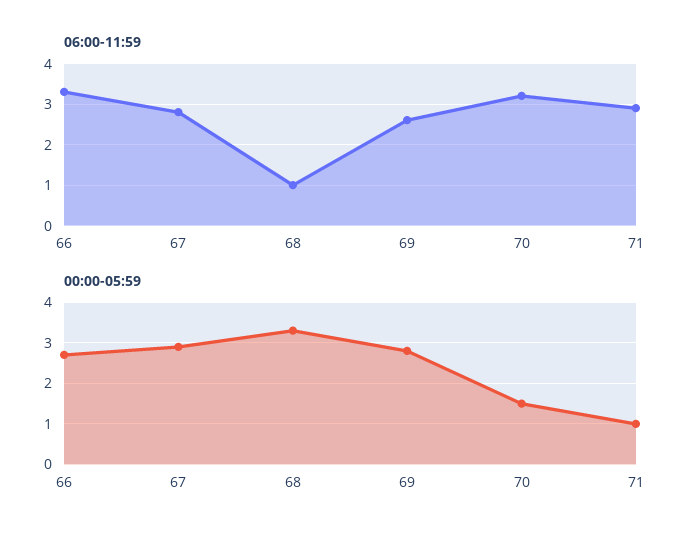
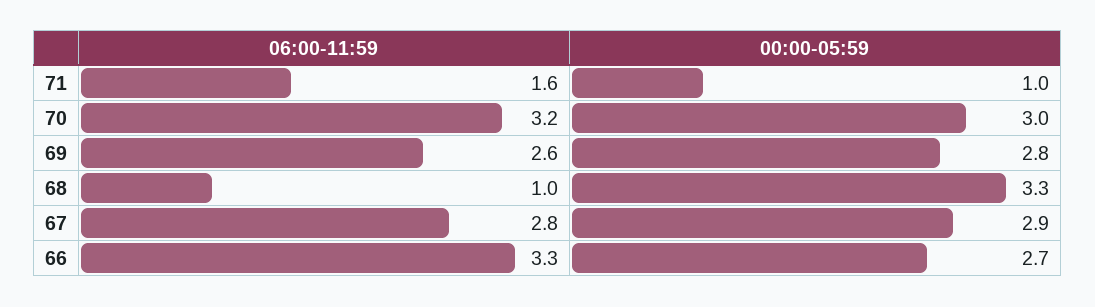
  {
    "06:00-11:59": {
      "66": 3.3,
      "67": 2.8,
      "68": 1,
      "69": 2.6,
      "70": 3.2,
-     "71": 3
+     "71": 1.6
    },
    "00:00-05:59": {
      "66": 2.7,
      "67": 2.9,
      "68": 3.3,
      "69": 2.8,
-     "70": 1.5,
+     "70": 3,
      "71": 1
    }
  }

